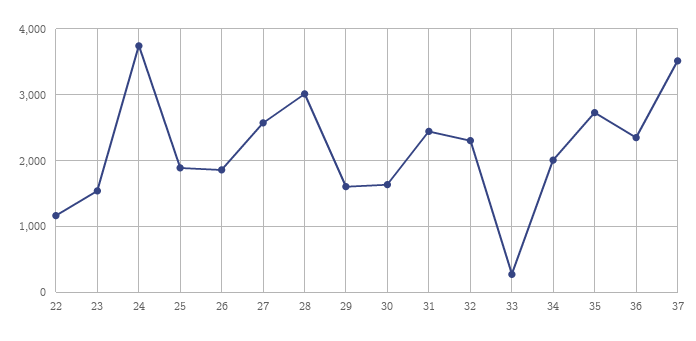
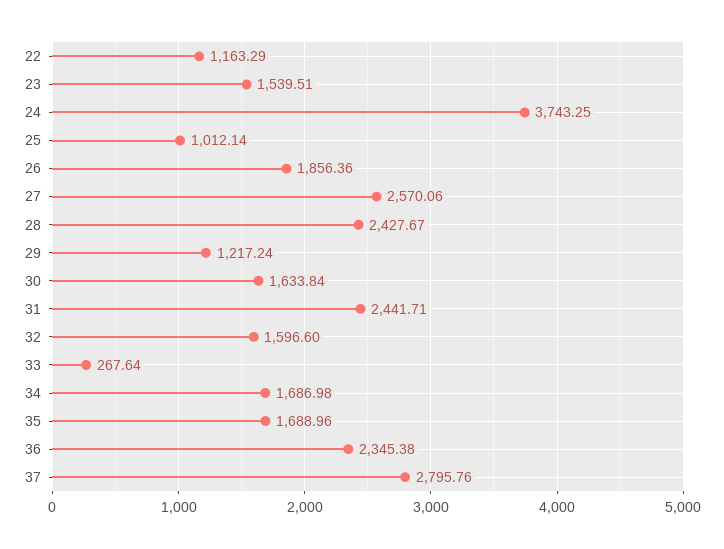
  {
    "22": 1163.29,
    "23": 1539.51,
    "24": 3743.25,
-   "25": 1900,
+   "25": 1012.14,
    "26": 1856.36,
    "27": 2570.06,
-   "28": 3000,
+   "28": 2427.67,
-   "29": 1600,
+   "29": 1217.24,
    "30": 1633.84,
    "31": 2441.71,
-   "32": 2300,
+   "32": 1596.6,
    "33": 267.64,
-   "34": 2000,
+   "34": 1686.98,
-   "35": 2700,
+   "35": 1688.96,
    "36": 2345.38,
-   "37": 3500
+   "37": 2795.76
  }

